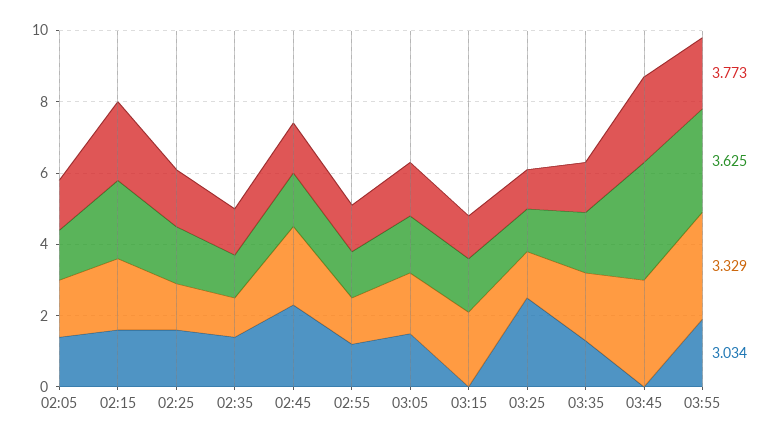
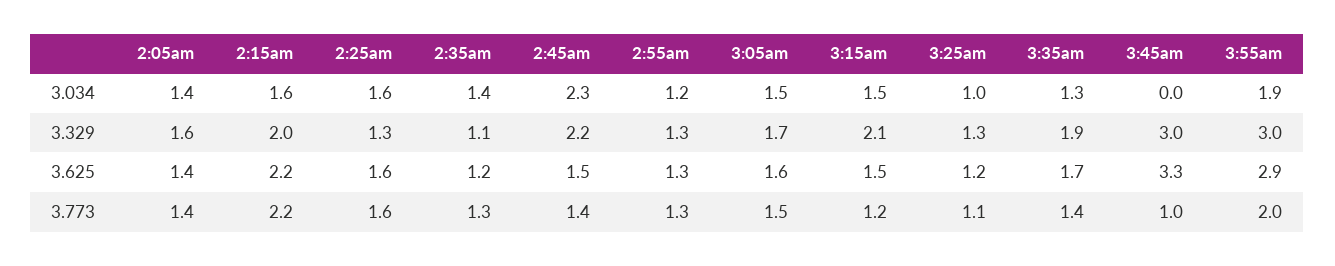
  {
    "3.773": {
      "02:05": 1.4,
      "02:15": 2.2,
      "02:25": 1.6,
      "02:35": 1.3,
      "02:45": 1.4,
      "02:55": 1.3,
      "03:05": 1.5,
      "03:15": 1.2,
      "03:25": 1.1,
      "03:35": 1.4,
-     "03:45": 2.5,
+     "03:45": 1,
      "03:55": 2
    },
    "3.625": {
      "02:05": 1.4,
      "02:15": 2.2,
      "02:25": 1.6,
      "02:35": 1.2,
      "02:45": 1.5,
      "02:55": 1.3,
      "03:05": 1.6,
      "03:15": 1.5,
      "03:25": 1.2,
      "03:35": 1.7,
      "03:45": 3.3,
      "03:55": 2.9
    },
    "3.329": {
      "02:05": 1.6,
      "02:15": 2,
      "02:25": 1.3,
      "02:35": 1.1,
      "02:45": 2.2,
      "02:55": 1.3,
      "03:05": 1.7,
      "03:15": 2.1,
      "03:25": 1.3,
      "03:35": 1.9,
      "03:45": 3,
      "03:55": 3
    },
    "3.034": {
      "02:05": 1.4,
      "02:15": 1.6,
      "02:25": 1.6,
      "02:35": 1.4,
      "02:45": 2.3,
      "02:55": 1.2,
      "03:05": 1.5,
-     "03:15": 0,
+     "03:15": 1.5,
-     "03:25": 2.5,
+     "03:25": 1,
      "03:35": 1.3,
      "03:45": 0,
      "03:55": 1.9
    }
  }

